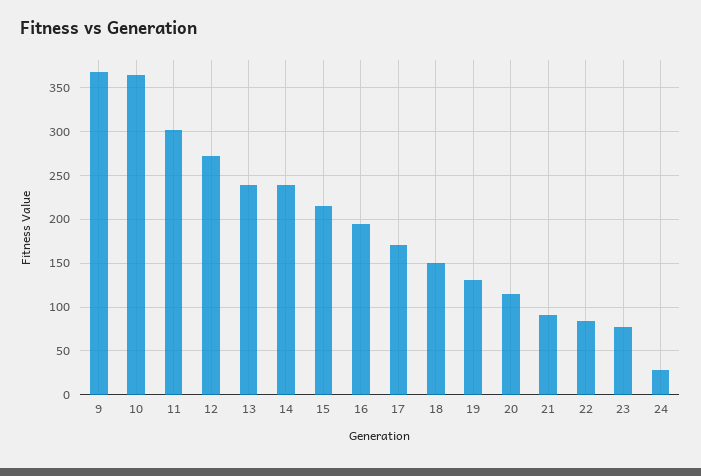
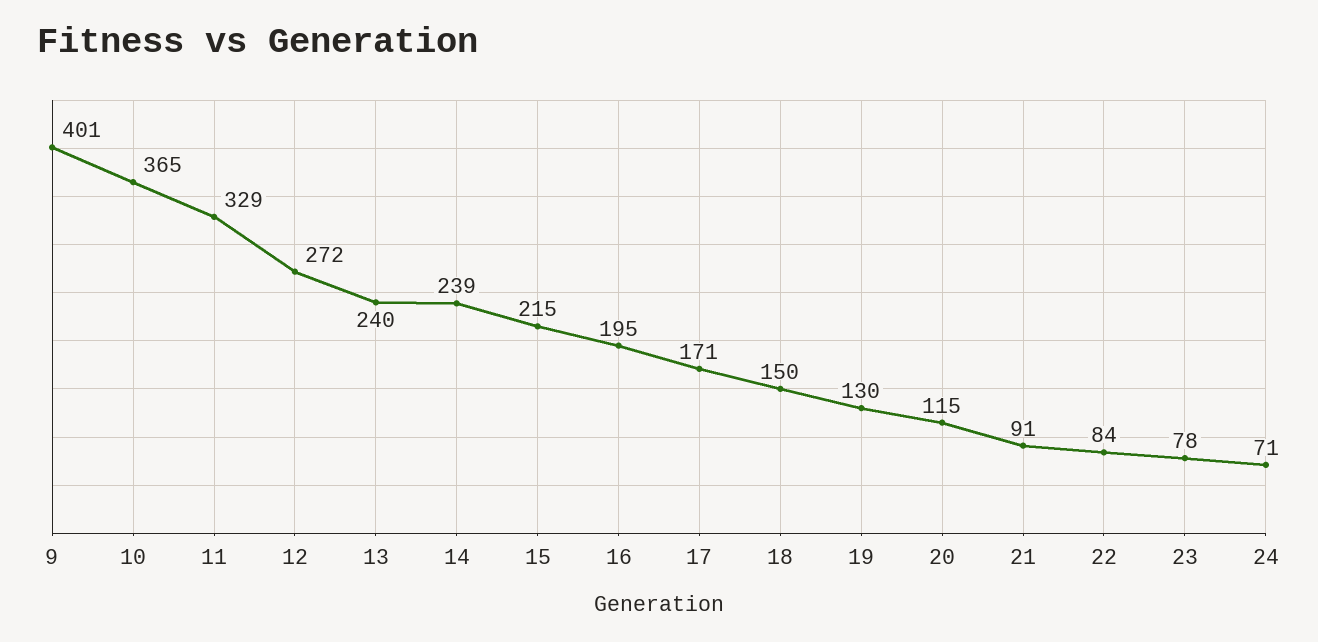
  {
-   "9": 370,
+   "9": 401,
    "10": 365,
-   "11": 300,
+   "11": 329,
    "12": 272,
    "13": 240,
    "14": 239,
    "15": 215,
    "16": 195,
    "17": 171,
    "18": 150,
    "19": 130,
    "20": 115,
    "21": 91,
    "22": 84,
    "23": 78,
-   "24": 30
+   "24": 71
  }

